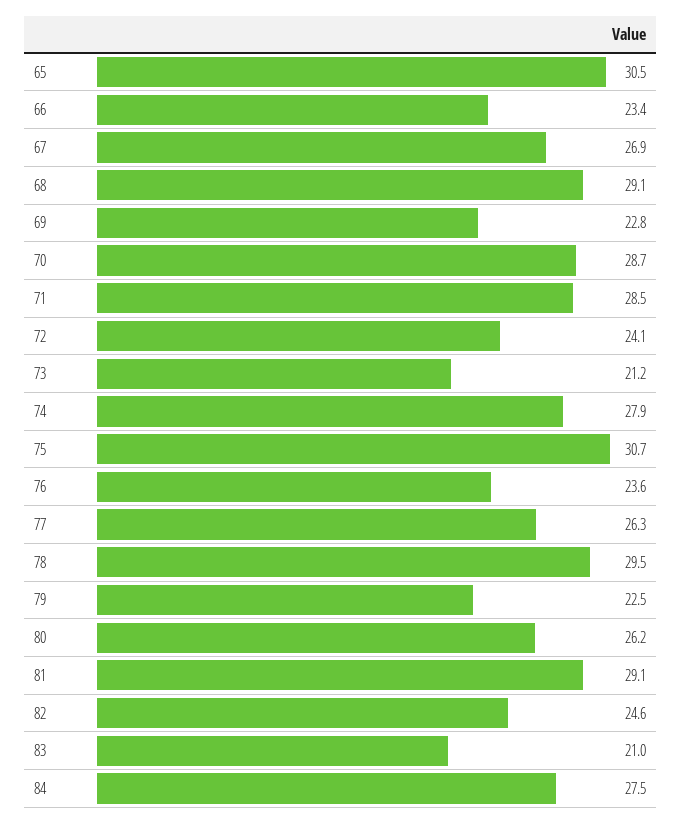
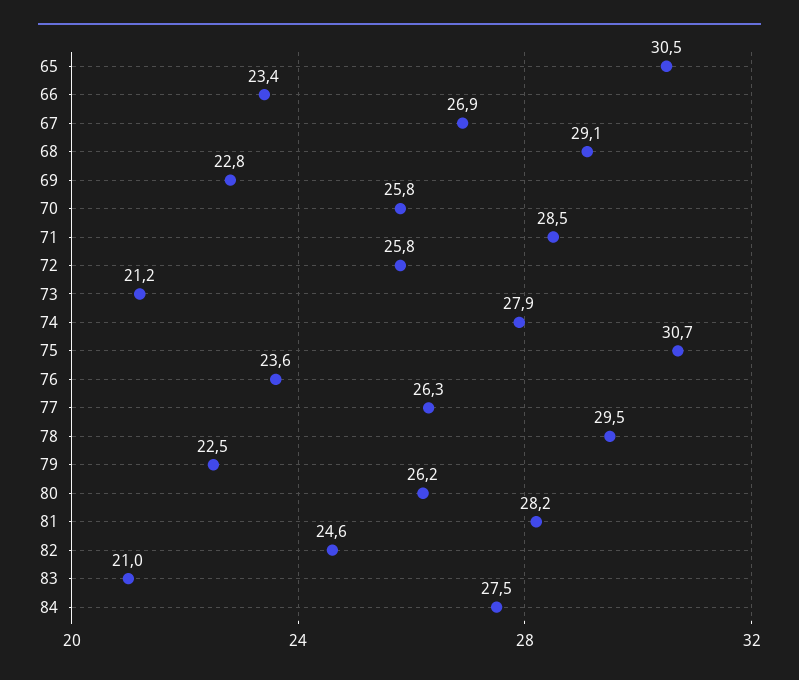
  {
    "65": 30.5,
    "66": 23.4,
    "67": 26.9,
    "68": 29.1,
    "69": 22.8,
-   "70": 28.7,
+   "70": 25.8,
    "71": 28.5,
-   "72": 24.1,
+   "72": 25.8,
    "73": 21.2,
    "74": 27.9,
    "75": 30.7,
    "76": 23.6,
    "77": 26.3,
    "78": 29.5,
    "79": 22.5,
    "80": 26.2,
-   "81": 29.1,
+   "81": 28.2,
    "82": 24.6,
    "83": 21,
    "84": 27.5
  }

